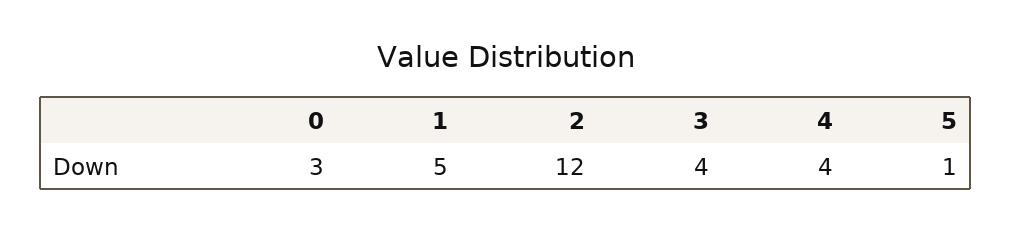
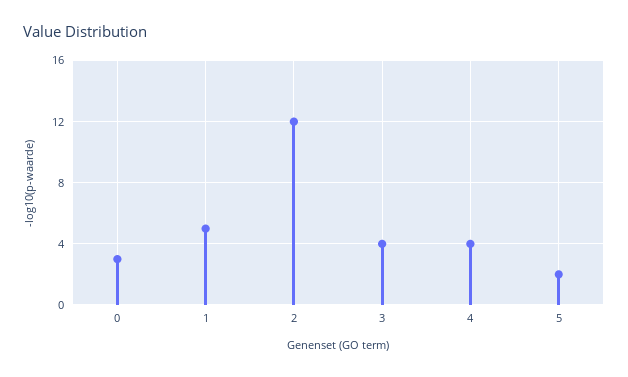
  {
    "0": 3,
    "1": 5,
    "2": 12,
    "3": 4,
    "4": 4,
-   "5": 1
+   "5": 2
  }

